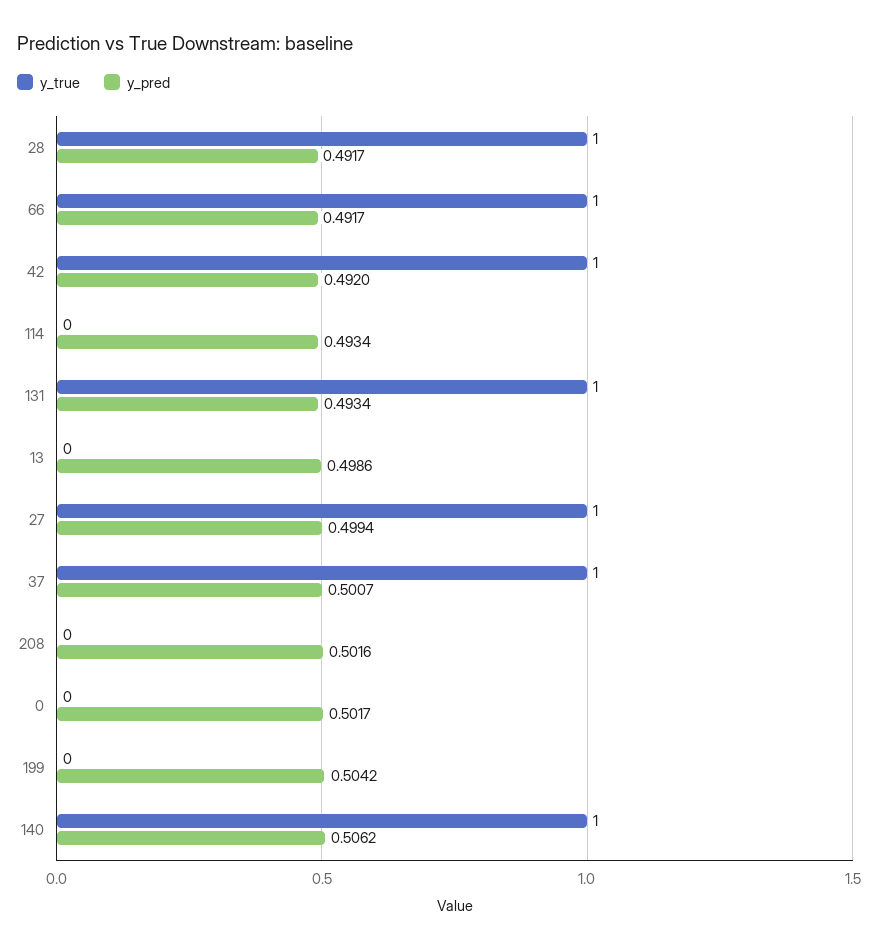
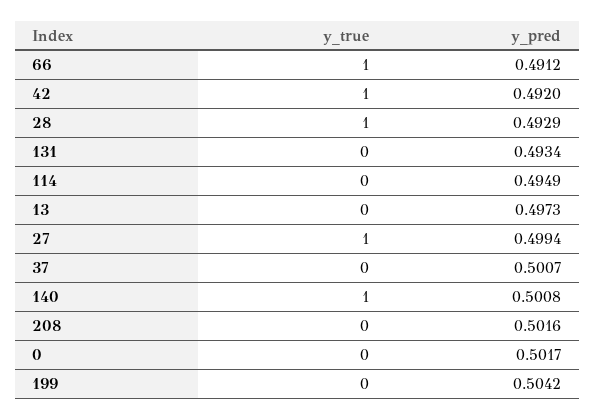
  {
    "y_true": {
      "28": 1,
      "66": 1,
      "42": 1,
      "114": 0,
-     "131": 1,
+     "131": 0,
      "13": 0,
      "27": 1,
-     "37": 1,
+     "37": 0,
      "208": 0,
      "0": 0,
      "199": 0,
      "140": 1
    },
    "y_pred": {
-     "28": 0.4917,
+     "28": 0.4929,
-     "66": 0.4917,
+     "66": 0.4912,
      "42": 0.492,
-     "114": 0.4934,
+     "114": 0.4949,
      "131": 0.4934,
-     "13": 0.4986,
+     "13": 0.4973,
      "27": 0.4994,
      "37": 0.5007,
      "208": 0.5016,
      "0": 0.5017,
      "199": 0.5042,
-     "140": 0.5062
+     "140": 0.5008
    }
  }

